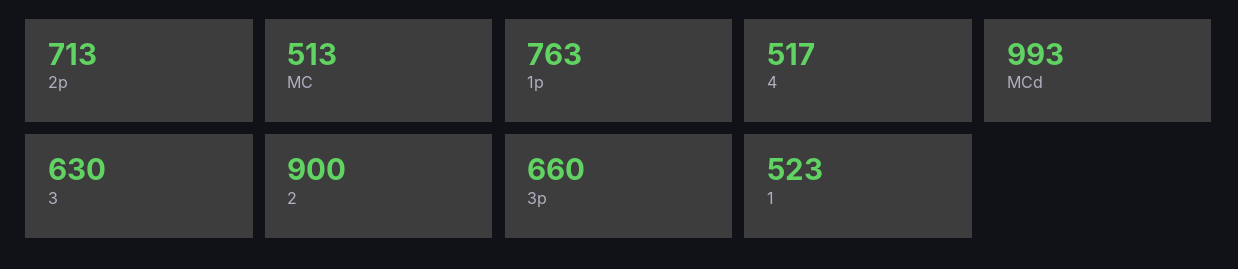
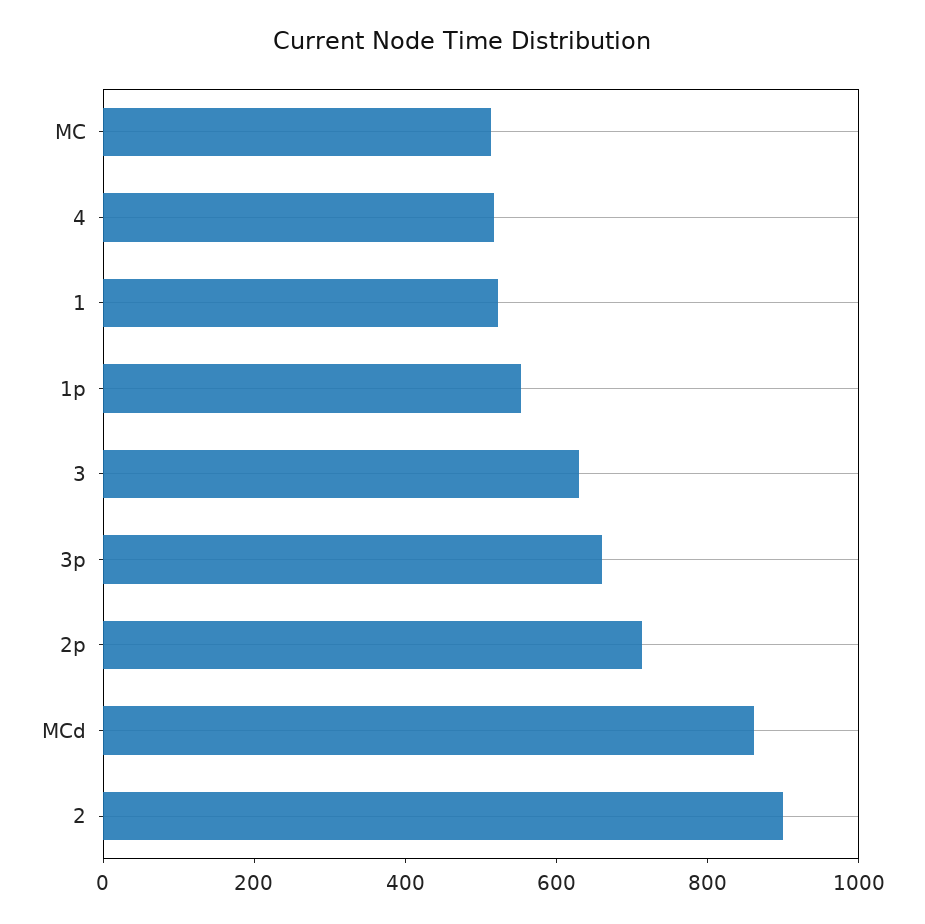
  {
    "2p": 713,
    "MC": 513,
-   "1p": 763,
+   "1p": 550,
    "4": 517,
-   "MCd": 993,
+   "MCd": 850,
    "3": 630,
    "2": 900,
    "3p": 660,
    "1": 523
  }

